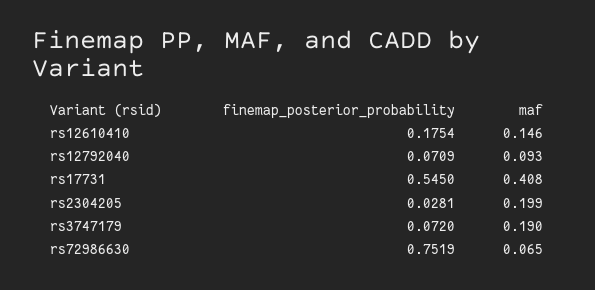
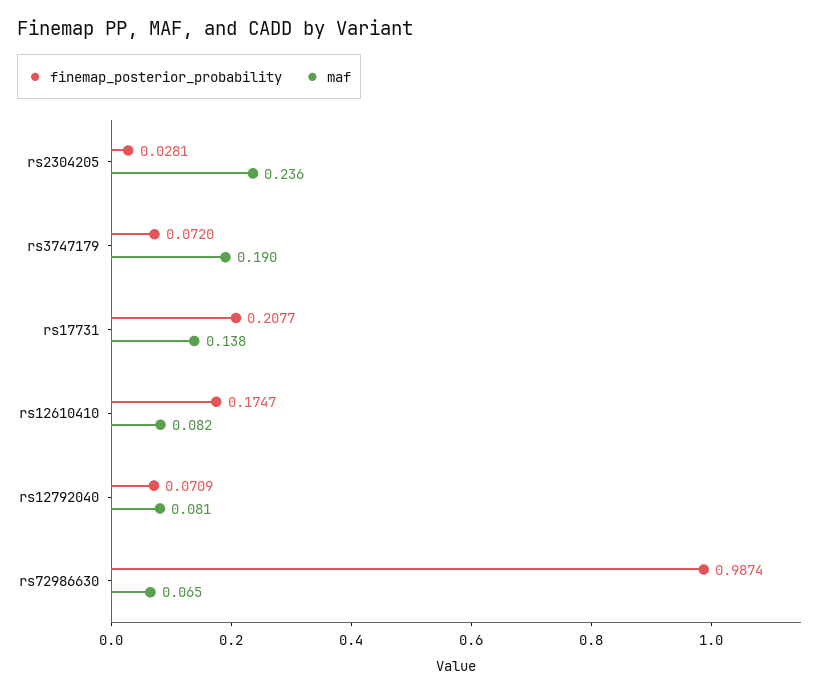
  {
    "finemap_posterior_probability": {
-     "rs12610410": 0.1754,
+     "rs12610410": 0.1747,
      "rs12792040": 0.0709,
-     "rs17731": 0.545,
+     "rs17731": 0.2077,
      "rs2304205": 0.0281,
      "rs3747179": 0.072,
-     "rs72986630": 0.7519
+     "rs72986630": 0.9874
    },
    "maf": {
-     "rs12610410": 0.146,
+     "rs12610410": 0.082,
-     "rs12792040": 0.093,
+     "rs12792040": 0.081,
-     "rs17731": 0.408,
+     "rs17731": 0.138,
-     "rs2304205": 0.199,
+     "rs2304205": 0.236,
      "rs3747179": 0.19,
      "rs72986630": 0.065
    }
  }

